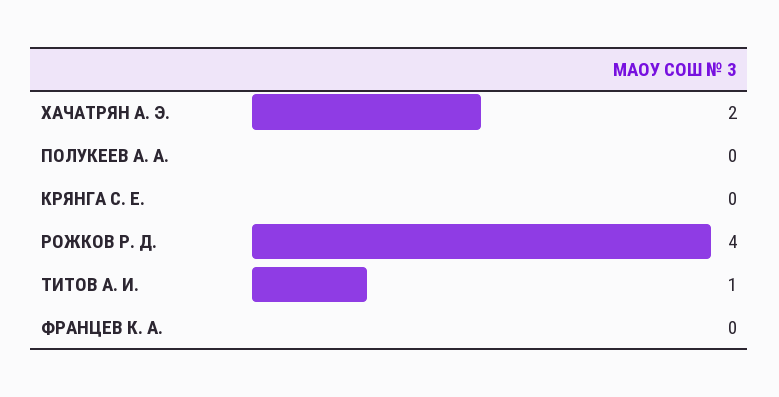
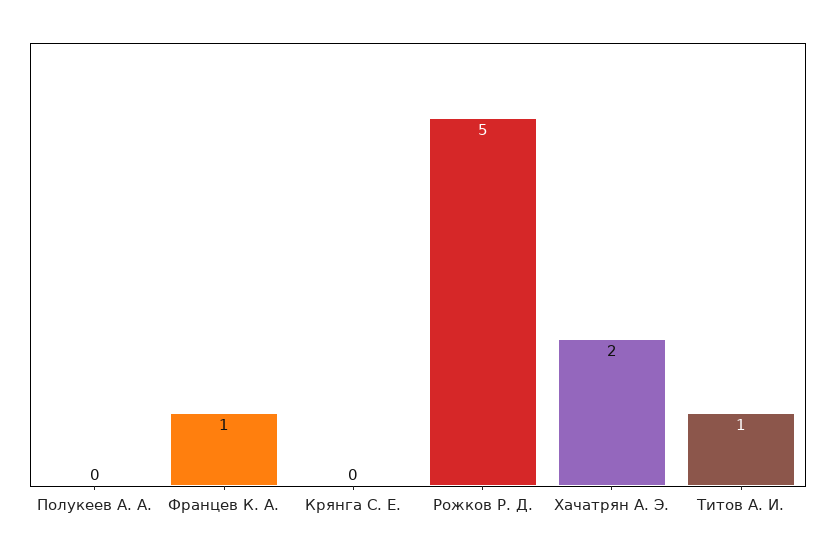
  {
    "ХАЧАТРЯН А. Э.": 2,
    "ПОЛУКЕЕВ А. А.": 0,
    "КРЯНГА С. Е.": 0,
-   "РОЖКОВ Р. Д.": 4,
+   "РОЖКОВ Р. Д.": 5,
    "ТИТОВ А. И.": 1,
-   "ФРАНЦЕВ К. А.": 0
+   "ФРАНЦЕВ К. А.": 1
  }

